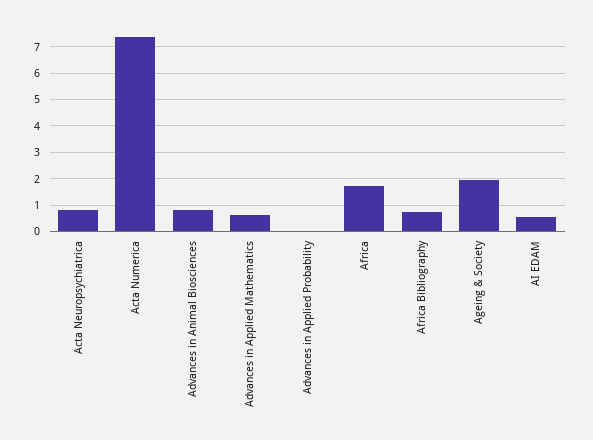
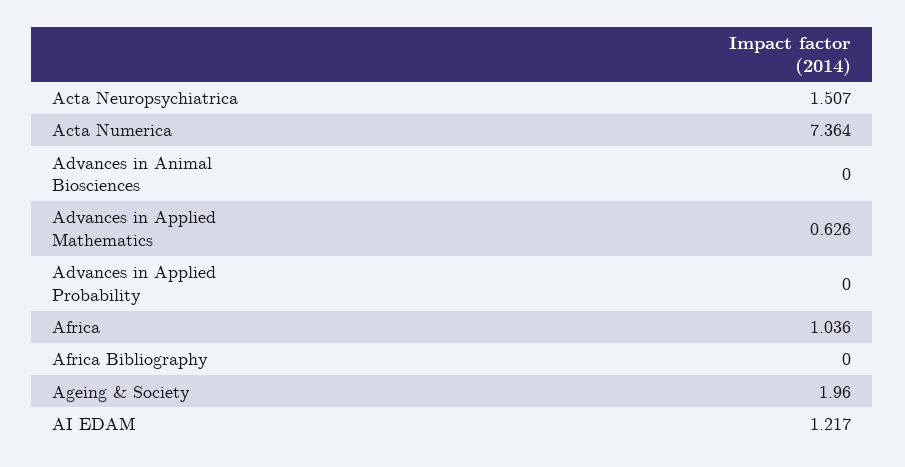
  {
-   "Acta Neuropsychiatrica": 0.75,
+   "Acta Neuropsychiatrica": 1.507,
    "Acta Numerica": 7.364,
-   "Advances in Animal Biosciences": 0.75,
+   "Advances in Animal Biosciences": 0,
    "Advances in Applied Mathematics": 0.626,
    "Advances in Applied Probability": 0,
-   "Africa": 1.75,
+   "Africa": 1.036,
-   "Africa Bibliography": 0.75,
+   "Africa Bibliography": 0,
    "Ageing & Society": 1.96,
-   "AI EDAM": 0.5
+   "AI EDAM": 1.217
  }

